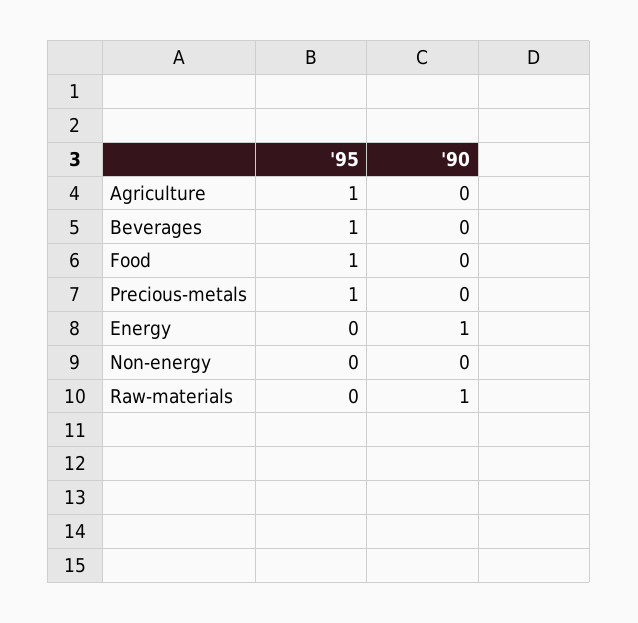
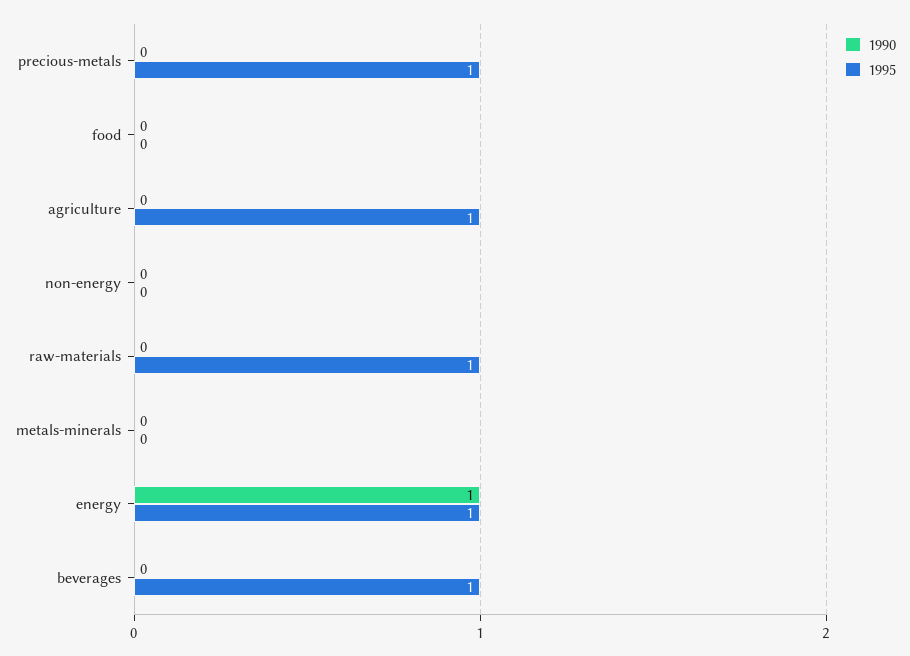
  {
    "'95": {
      "Agriculture": 1,
      "Beverages": 1,
-     "Food": 1,
+     "Food": 0,
      "Precious-metals": 1,
-     "Energy": 0,
+     "Energy": 1,
      "Non-energy": 0,
-     "Raw-materials": 0
+     "Raw-materials": 1,
+     "metals-minerals": 0
    },
    "'90": {
      "Agriculture": 0,
      "Beverages": 0,
      "Food": 0,
      "Precious-metals": 0,
      "Energy": 1,
      "Non-energy": 0,
-     "Raw-materials": 1
+     "Raw-materials": 0,
+     "metals-minerals": 0
    }
  }

